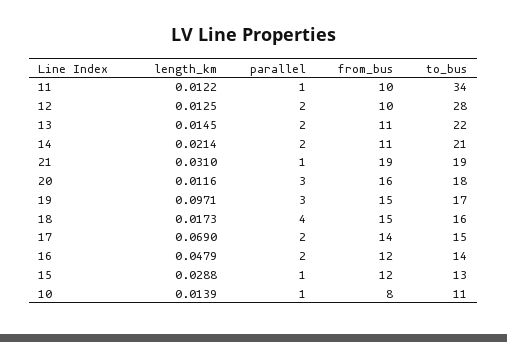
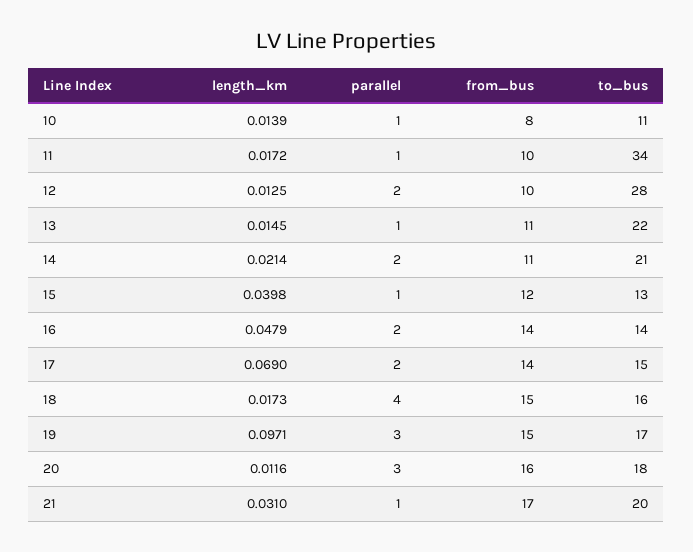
  {
    "length_km": {
-     "11": 0.0122,
+     "11": 0.0172,
      "12": 0.0125,
      "13": 0.0145,
      "14": 0.0214,
      "21": 0.031,
      "20": 0.0116,
      "19": 0.0971,
      "18": 0.0173,
      "17": 0.069,
      "16": 0.0479,
-     "15": 0.0288,
+     "15": 0.0398,
      "10": 0.0139
    },
    "parallel": {
      "11": 1,
      "12": 2,
-     "13": 2,
+     "13": 1,
      "14": 2,
      "21": 1,
      "20": 3,
      "19": 3,
      "18": 4,
      "17": 2,
      "16": 2,
      "15": 1,
      "10": 1
    },
    "from_bus": {
      "11": 10,
      "12": 10,
      "13": 11,
      "14": 11,
-     "21": 19,
+     "21": 17,
      "20": 16,
      "19": 15,
      "18": 15,
      "17": 14,
-     "16": 12,
+     "16": 14,
      "15": 12,
      "10": 8
    },
    "to_bus": {
      "11": 34,
      "12": 28,
      "13": 22,
      "14": 21,
-     "21": 19,
+     "21": 20,
      "20": 18,
      "19": 17,
      "18": 16,
      "17": 15,
      "16": 14,
      "15": 13,
      "10": 11
    }
  }

